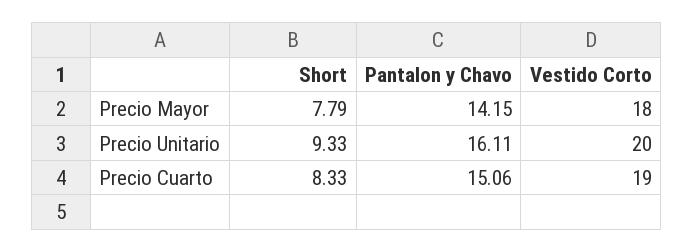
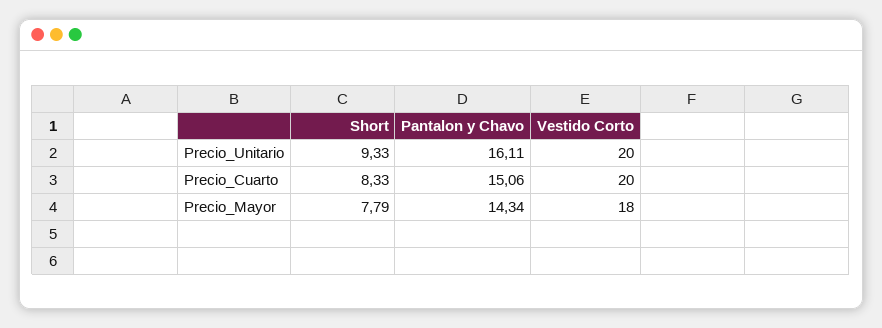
  {
    "Short": {
      "Precio Mayor": 7.79,
      "Precio Unitario": 9.33,
      "Precio Cuarto": 8.33
    },
    "Pantalon y Chavo": {
-     "Precio Mayor": 14.15,
+     "Precio Mayor": 14.34,
      "Precio Unitario": 16.11,
      "Precio Cuarto": 15.06
    },
    "Vestido Corto": {
      "Precio Mayor": 18,
      "Precio Unitario": 20,
-     "Precio Cuarto": 19
+     "Precio Cuarto": 20
    }
  }

